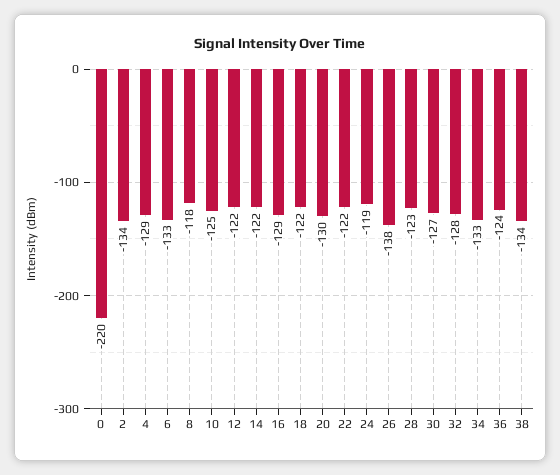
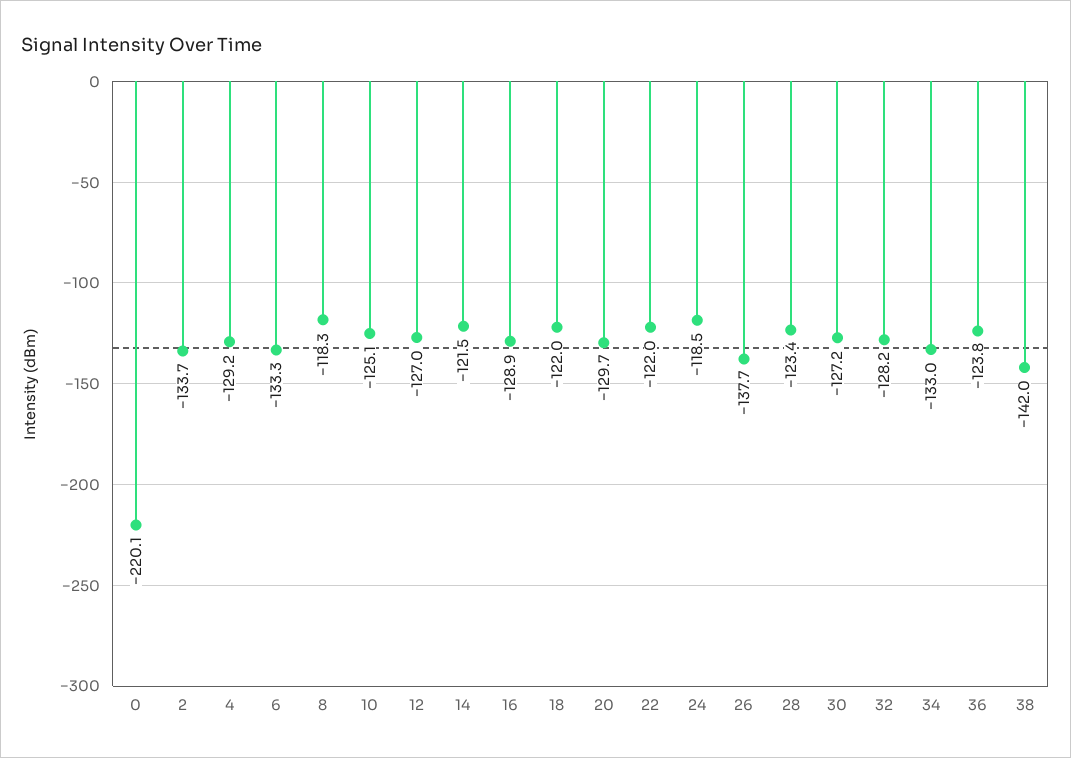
  {
    "0": -220.1,
    "2": -133.7,
    "4": -129.2,
    "6": -133.3,
    "8": -118.3,
    "10": -125.1,
-   "12": -122,
+   "12": -127,
    "14": -121.5,
    "16": -128.9,
    "18": -122,
    "20": -129.7,
    "22": -122,
    "24": -118.5,
    "26": -137.7,
    "28": -123.4,
    "30": -127.2,
    "32": -128.2,
    "34": -133,
    "36": -123.8,
-   "38": -134
+   "38": -142
  }

